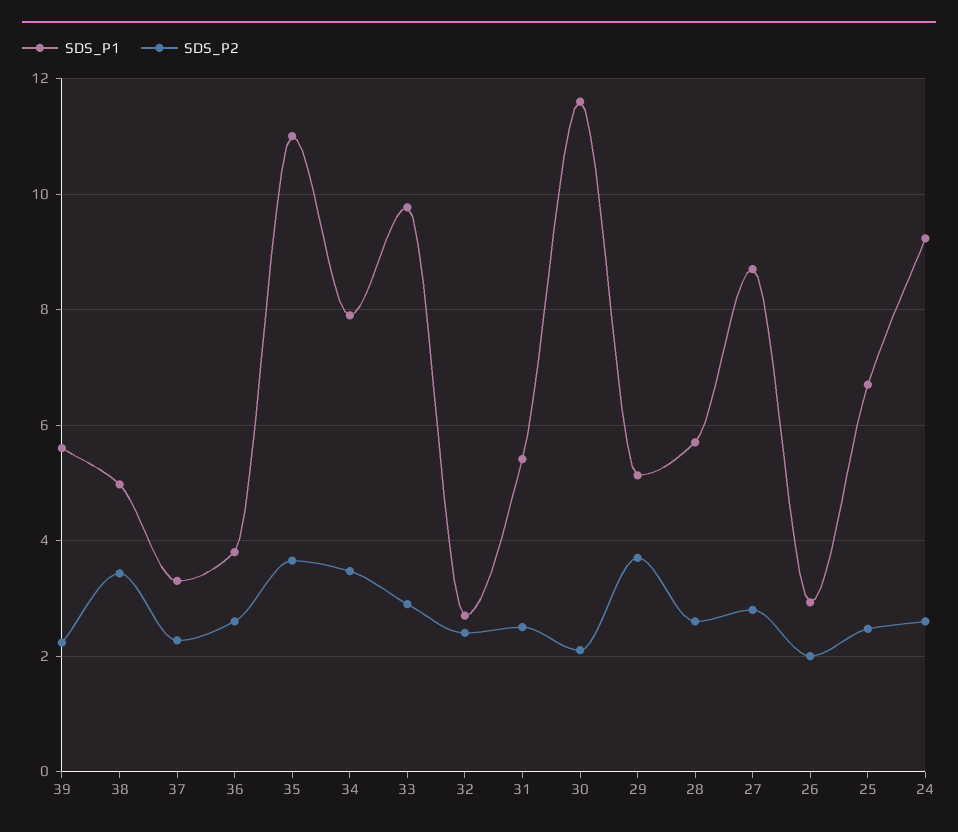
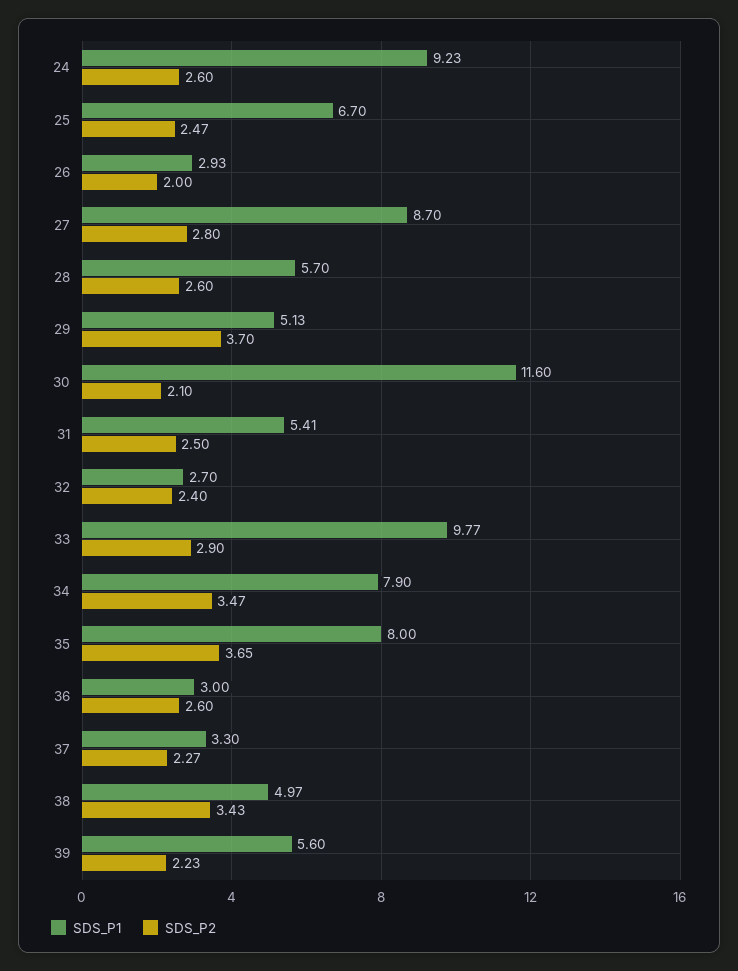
  {
    "SDS_P1": {
      "39": 5.6,
      "38": 4.97,
      "37": 3.3,
-     "36": 3.8,
+     "36": 3,
-     "35": 11,
+     "35": 8,
      "34": 7.9,
      "33": 9.77,
      "32": 2.7,
      "31": 5.41,
      "30": 11.6,
      "29": 5.13,
      "28": 5.7,
      "27": 8.7,
      "26": 2.93,
      "25": 6.7,
      "24": 9.23
    },
    "SDS_P2": {
      "39": 2.23,
      "38": 3.43,
      "37": 2.27,
      "36": 2.6,
      "35": 3.65,
      "34": 3.47,
      "33": 2.9,
      "32": 2.4,
      "31": 2.5,
      "30": 2.1,
      "29": 3.7,
      "28": 2.6,
      "27": 2.8,
      "26": 2,
      "25": 2.47,
      "24": 2.6
    }
  }

